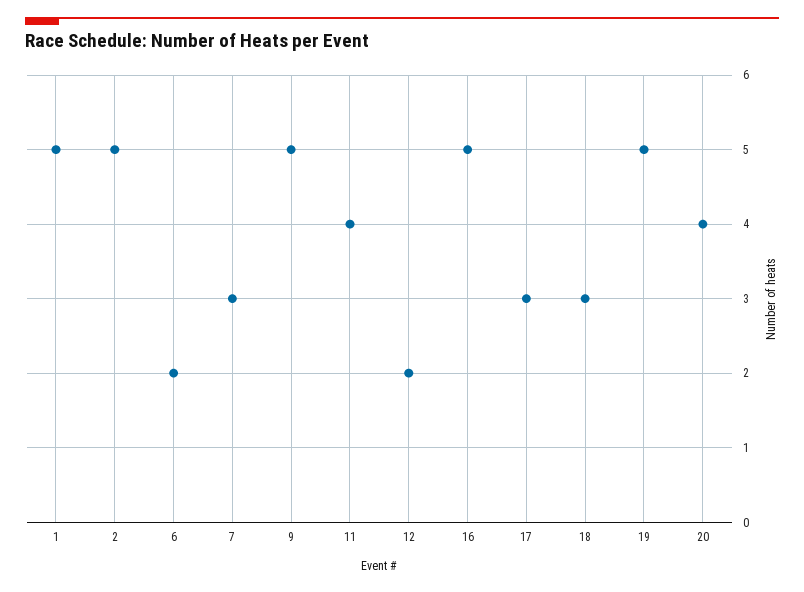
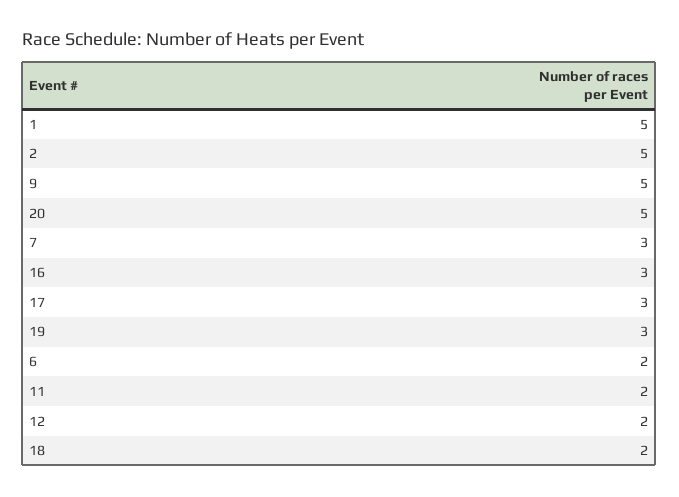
  {
    "1": 5,
    "2": 5,
    "6": 2,
    "7": 3,
    "9": 5,
-   "11": 4,
+   "11": 2,
    "12": 2,
-   "16": 5,
+   "16": 3,
    "17": 3,
-   "18": 3,
+   "18": 2,
-   "19": 5,
+   "19": 3,
-   "20": 4
+   "20": 5
  }

